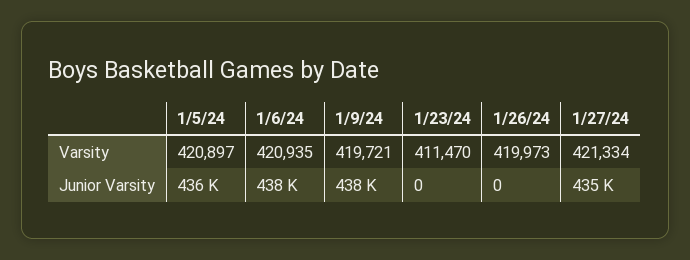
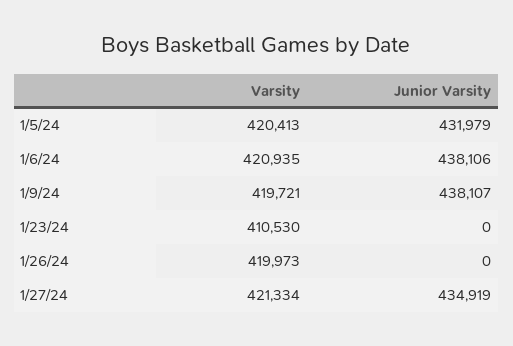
  {
    "1/5/24": {
-     "Varsity": 420897,
+     "Varsity": 420413,
-     "Junior Varsity": 436000
+     "Junior Varsity": 431979
    },
    "1/6/24": {
      "Varsity": 420935,
      "Junior Varsity": 438106
    },
    "1/9/24": {
      "Varsity": 419721,
      "Junior Varsity": 438107
    },
    "1/23/24": {
-     "Varsity": 411470,
+     "Varsity": 410530,
      "Junior Varsity": 0
    },
    "1/26/24": {
      "Varsity": 419973,
      "Junior Varsity": 0
    },
    "1/27/24": {
      "Varsity": 421334,
      "Junior Varsity": 434919
    }
  }

